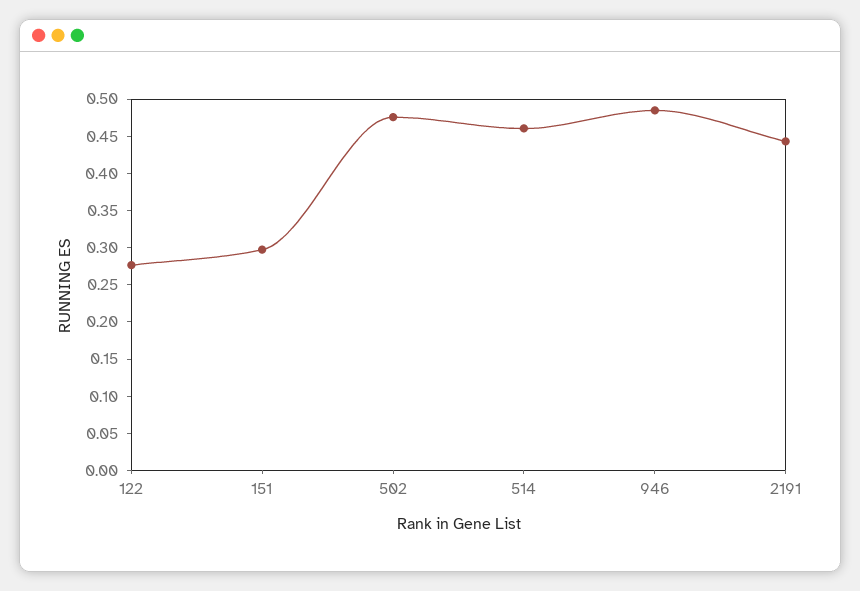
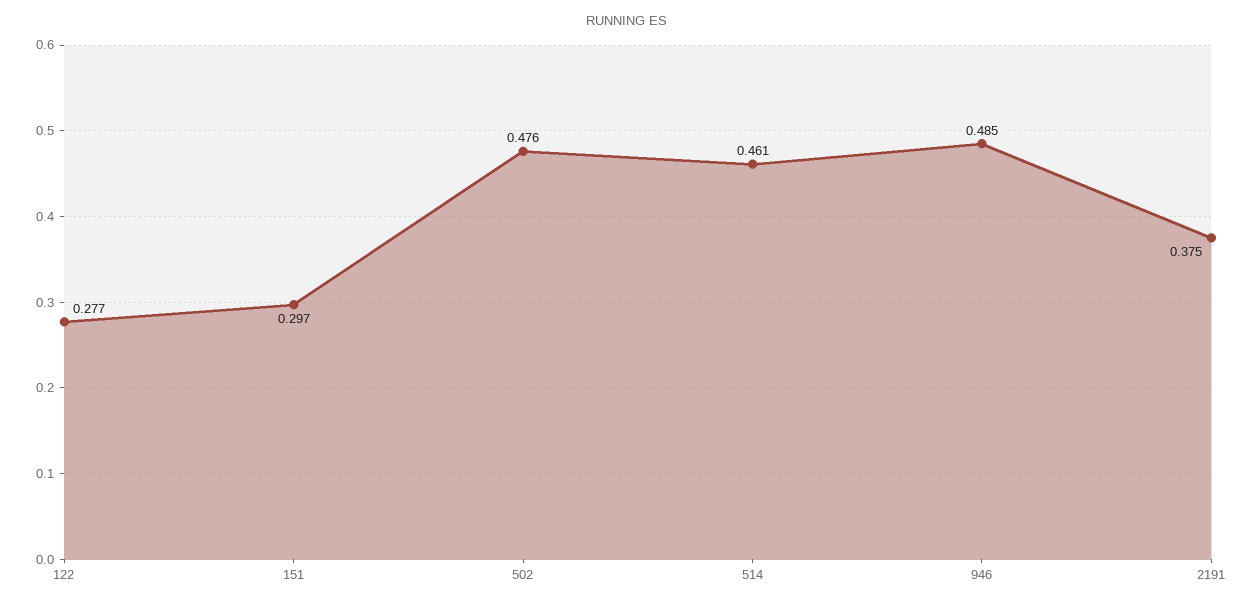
  {
    "122": 0.277,
    "151": 0.297,
    "502": 0.476,
    "514": 0.461,
    "946": 0.485,
-   "2191": 0.45
+   "2191": 0.375
  }

